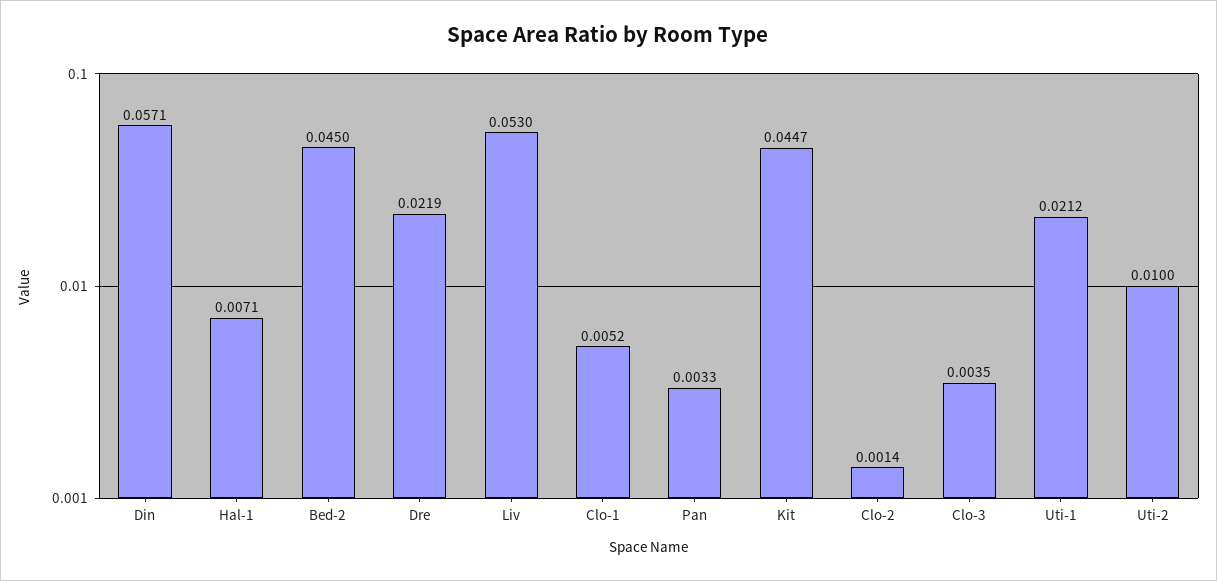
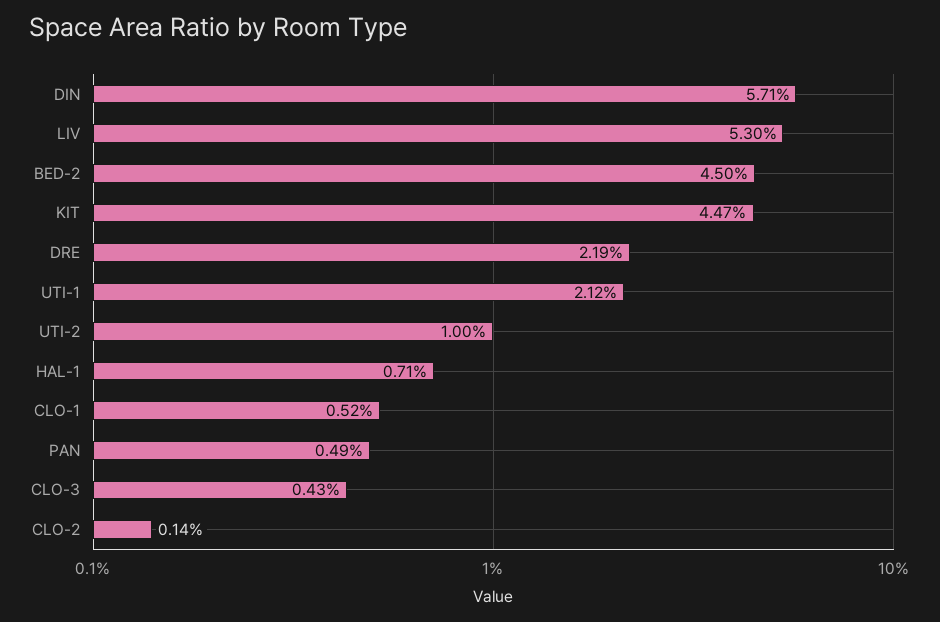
  {
    "Din": 0.0571,
    "Hal-1": 0.0071,
    "Bed-2": 0.045,
    "Dre": 0.0219,
    "Liv": 0.053,
    "Clo-1": 0.0052,
-   "Pan": 0.0033,
+   "Pan": 0.0049,
    "Kit": 0.0447,
    "Clo-2": 0.0014,
-   "Clo-3": 0.0035,
+   "Clo-3": 0.0043,
    "Uti-1": 0.0212,
    "Uti-2": 0.01
  }

